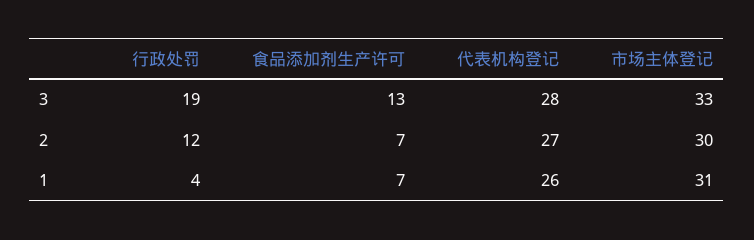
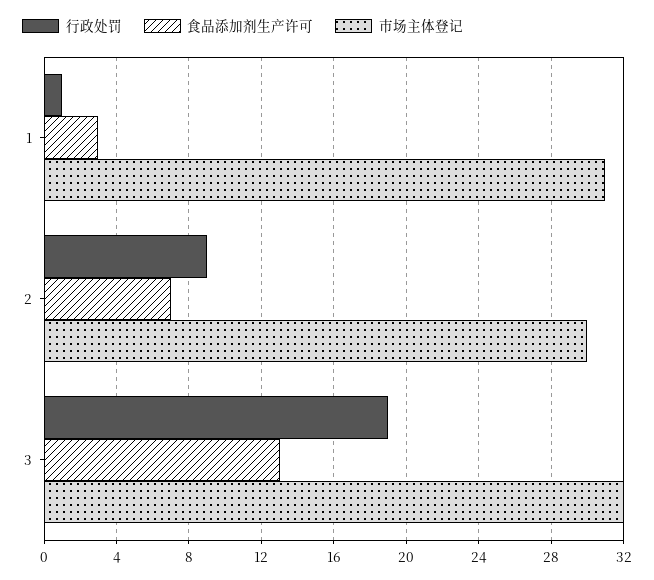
  {
    "行政处罚": {
      "3": 19,
-     "2": 12,
+     "2": 9,
-     "1": 4
+     "1": 1
    },
    "食品添加剂生产许可": {
      "3": 13,
      "2": 7,
-     "1": 7
+     "1": 3
    },
-   "代表机构登记": {
-     "3": 28,
-     "2": 27,
-     "1": 26
-   },
    "市场主体登记": {
-     "3": 33,
+     "3": 32,
      "2": 30,
      "1": 31
    }
  }

